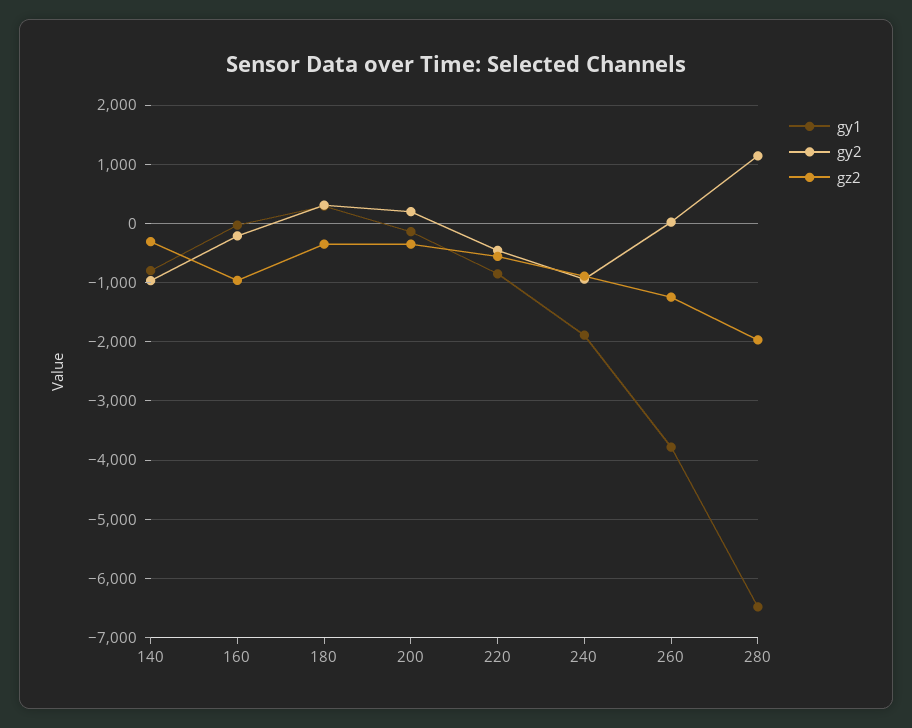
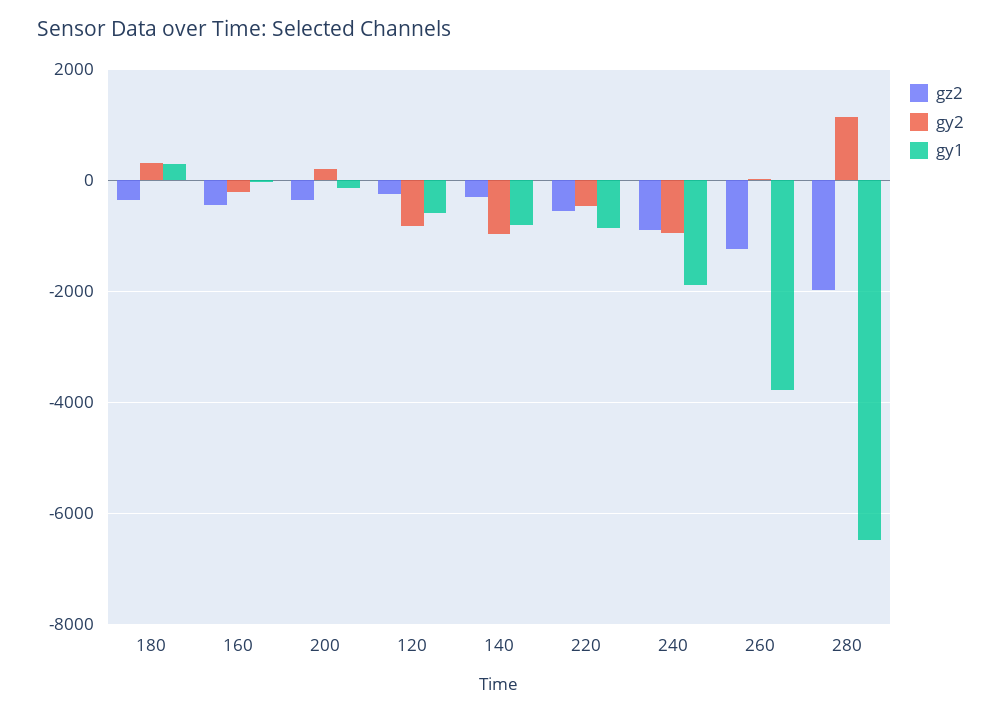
  {
    "gy1": {
      "140": -800,
      "160": 0,
      "180": 200,
      "200": -200,
      "220": -800,
      "240": -1800,
      "260": -3800,
-     "280": -6400
+     "280": -6400,
+     "120": -600
    },
    "gy2": {
      "140": -1000,
      "160": -200,
      "180": 400,
      "200": 200,
      "220": -400,
      "240": -1000,
      "260": 0,
-     "280": 1200
+     "280": 1200,
+     "120": -800
    },
    "gz2": {
      "140": -400,
-     "160": -1000,
+     "160": -400,
      "180": -400,
      "200": -400,
      "220": -600,
      "240": -800,
      "260": -1200,
-     "280": -2000
+     "280": -2000,
+     "120": -200
    }
  }

